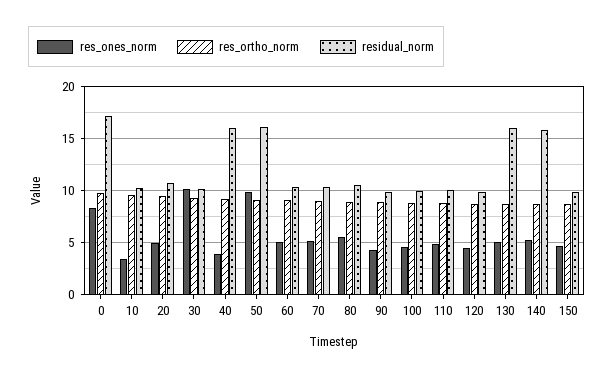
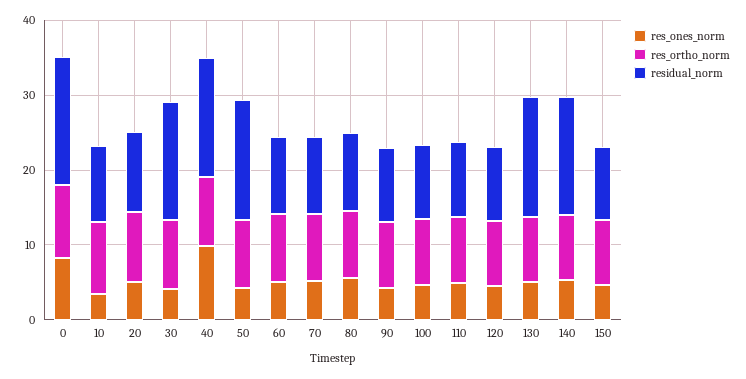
  {
    "res_ones_norm": {
      "0": 8,
      "10": 3,
      "20": 5,
-     "30": 10,
+     "30": 4,
-     "40": 4,
+     "40": 10,
-     "50": 10,
+     "50": 4,
      "60": 5,
      "70": 5,
      "80": 6,
      "90": 4,
      "100": 5,
      "110": 5,
      "120": 5,
      "130": 5,
      "140": 5,
      "150": 5
    },
    "res_ortho_norm": {
      "0": 10,
      "10": 10,
      "20": 9,
      "30": 9,
      "40": 9,
      "50": 9,
      "60": 9,
      "70": 9,
      "80": 9,
      "90": 9,
      "100": 9,
      "110": 9,
      "120": 9,
      "130": 9,
      "140": 9,
      "150": 9
    },
    "residual_norm": {
      "0": 17,
      "10": 10,
      "20": 11,
-     "30": 10,
+     "30": 16,
      "40": 16,
      "50": 16,
      "60": 10,
      "70": 10,
      "80": 11,
      "90": 10,
      "100": 10,
      "110": 10,
      "120": 10,
      "130": 16,
      "140": 16,
      "150": 10
    }
  }

